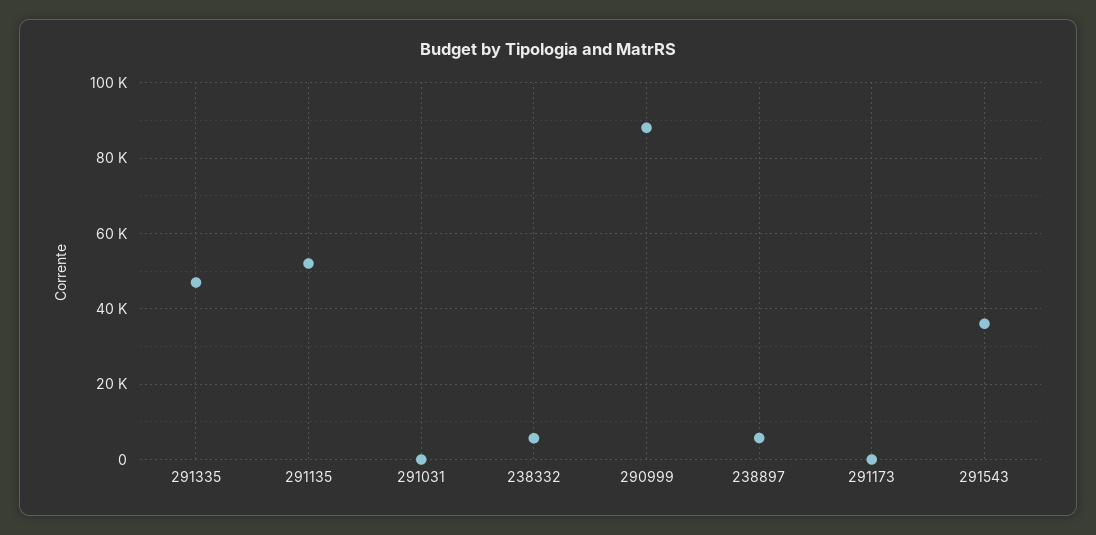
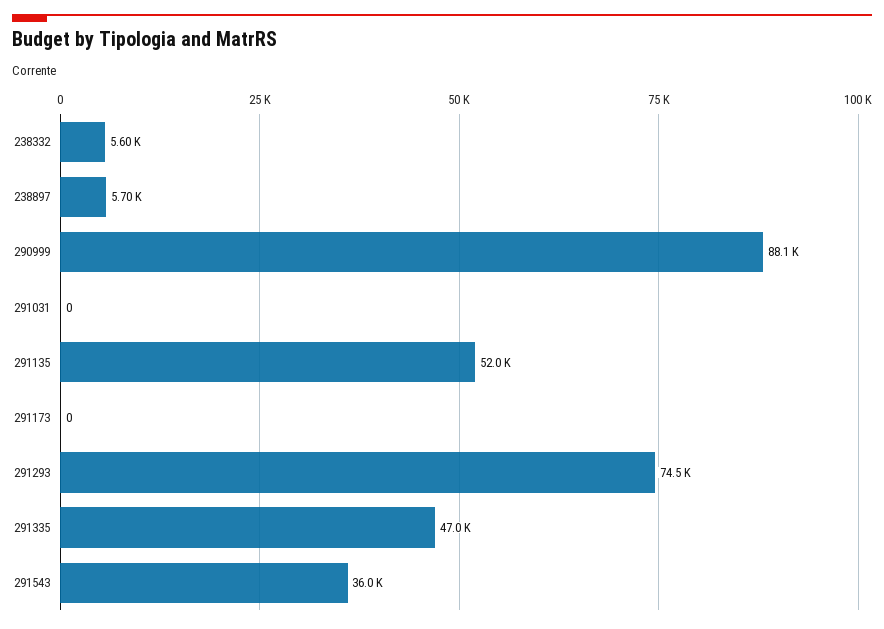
  {
    "291335": 47000,
    "291135": 52000,
    "291031": 0,
    "238332": 5600,
    "290999": 88100,
    "238897": 5700,
    "291173": 0,
-   "291543": 36000
+   "291543": 36000,
+   "291293": 74500
  }

